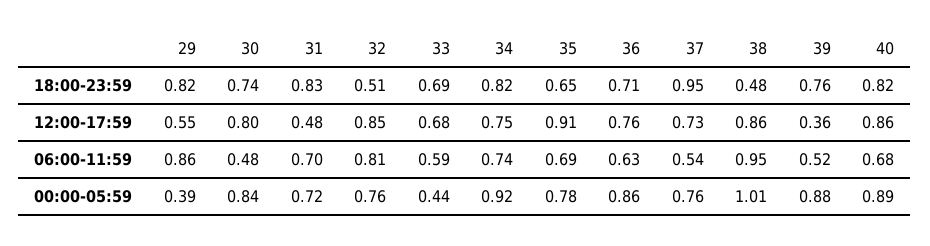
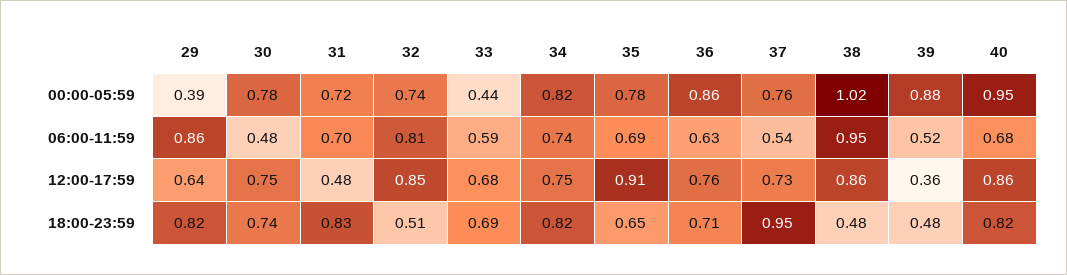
  {
    "29": {
      "18:00-23:59": 0.82,
-     "12:00-17:59": 0.55,
+     "12:00-17:59": 0.64,
      "06:00-11:59": 0.86,
      "00:00-05:59": 0.39
    },
    "30": {
      "18:00-23:59": 0.74,
-     "12:00-17:59": 0.8,
+     "12:00-17:59": 0.75,
      "06:00-11:59": 0.48,
-     "00:00-05:59": 0.84
+     "00:00-05:59": 0.78
    },
    "31": {
      "18:00-23:59": 0.83,
      "12:00-17:59": 0.48,
      "06:00-11:59": 0.7,
      "00:00-05:59": 0.72
    },
    "32": {
      "18:00-23:59": 0.51,
      "12:00-17:59": 0.85,
      "06:00-11:59": 0.81,
-     "00:00-05:59": 0.76
+     "00:00-05:59": 0.74
    },
    "33": {
      "18:00-23:59": 0.69,
      "12:00-17:59": 0.68,
      "06:00-11:59": 0.59,
      "00:00-05:59": 0.44
    },
    "34": {
      "18:00-23:59": 0.82,
      "12:00-17:59": 0.75,
      "06:00-11:59": 0.74,
-     "00:00-05:59": 0.92
+     "00:00-05:59": 0.82
    },
    "35": {
      "18:00-23:59": 0.65,
      "12:00-17:59": 0.91,
      "06:00-11:59": 0.69,
      "00:00-05:59": 0.78
    },
    "36": {
      "18:00-23:59": 0.71,
      "12:00-17:59": 0.76,
      "06:00-11:59": 0.63,
      "00:00-05:59": 0.86
    },
    "37": {
      "18:00-23:59": 0.95,
      "12:00-17:59": 0.73,
      "06:00-11:59": 0.54,
      "00:00-05:59": 0.76
    },
    "38": {
      "18:00-23:59": 0.48,
      "12:00-17:59": 0.86,
      "06:00-11:59": 0.95,
-     "00:00-05:59": 1.01
+     "00:00-05:59": 1.02
    },
    "39": {
-     "18:00-23:59": 0.76,
+     "18:00-23:59": 0.48,
      "12:00-17:59": 0.36,
      "06:00-11:59": 0.52,
      "00:00-05:59": 0.88
    },
    "40": {
      "18:00-23:59": 0.82,
      "12:00-17:59": 0.86,
      "06:00-11:59": 0.68,
-     "00:00-05:59": 0.89
+     "00:00-05:59": 0.95
    }
  }

